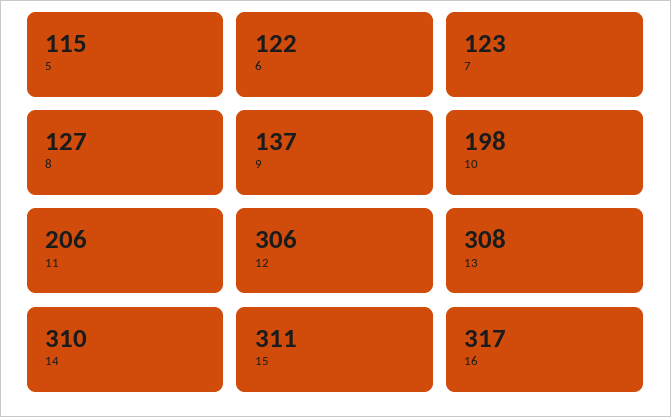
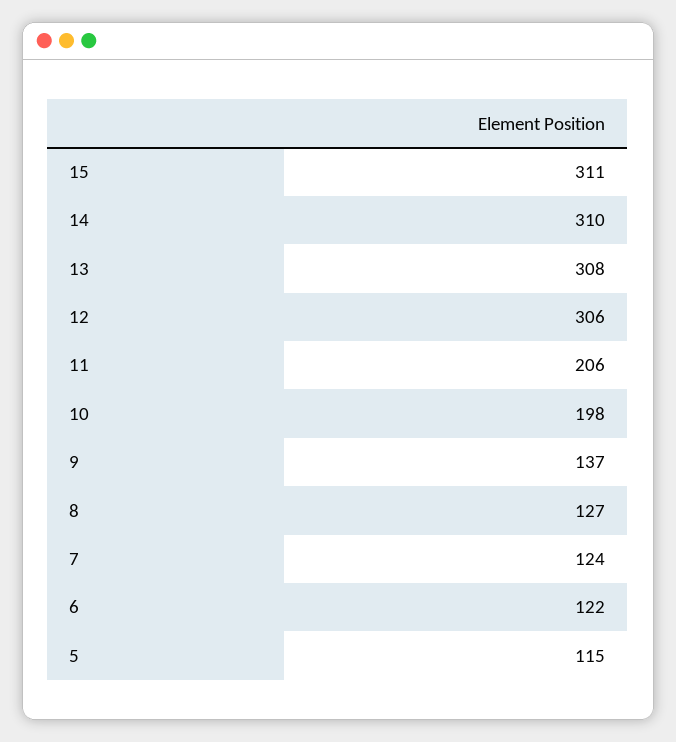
  {
    "5": 115,
    "6": 122,
-   "7": 123,
+   "7": 124,
    "8": 127,
    "9": 137,
    "10": 198,
    "11": 206,
    "12": 306,
    "13": 308,
    "14": 310,
-   "15": 311,
+   "15": 311
-   "16": 317
  }

